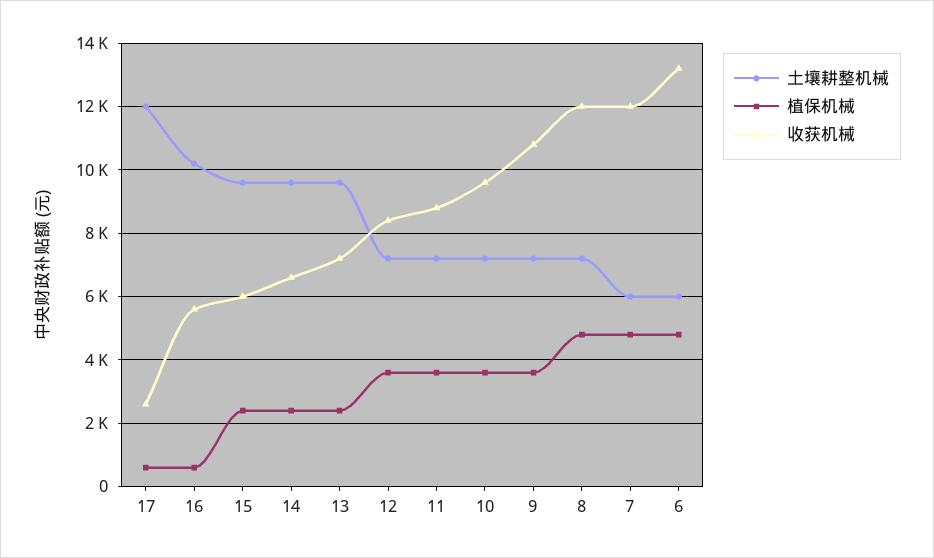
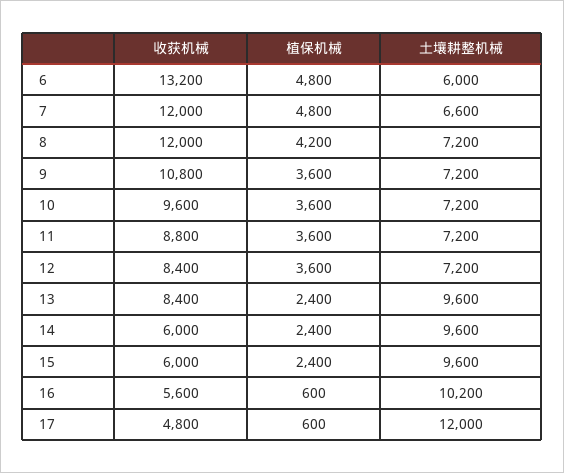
  {
    "土壤耕整机械": {
      "17": 12000,
      "16": 10200,
      "15": 9600,
      "14": 9600,
      "13": 9600,
      "12": 7200,
      "11": 7200,
      "10": 7200,
      "9": 7200,
      "8": 7200,
-     "7": 6000,
+     "7": 6600,
      "6": 6000
    },
    "植保机械": {
      "17": 600,
      "16": 600,
      "15": 2400,
      "14": 2400,
      "13": 2400,
      "12": 3600,
      "11": 3600,
      "10": 3600,
      "9": 3600,
-     "8": 4800,
+     "8": 4200,
      "7": 4800,
      "6": 4800
    },
    "收获机械": {
-     "17": 2600,
+     "17": 4800,
      "16": 5600,
      "15": 6000,
-     "14": 6600,
+     "14": 6000,
-     "13": 7200,
+     "13": 8400,
      "12": 8400,
      "11": 8800,
      "10": 9600,
      "9": 10800,
      "8": 12000,
      "7": 12000,
      "6": 13200
    }
  }

